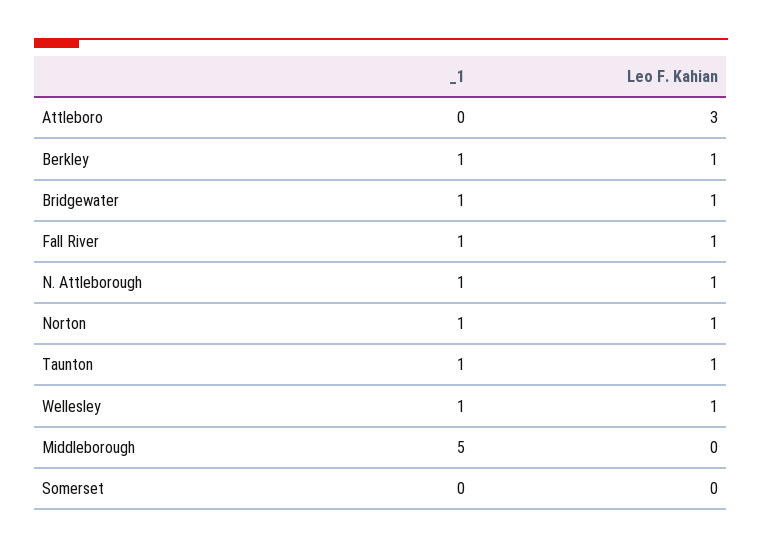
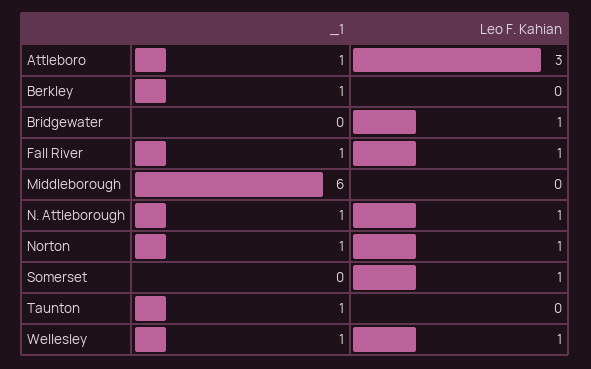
  {
    "_1": {
-     "Attleboro": 0,
+     "Attleboro": 1,
      "Berkley": 1,
-     "Bridgewater": 1,
+     "Bridgewater": 0,
      "Fall River": 1,
      "N. Attleborough": 1,
      "Norton": 1,
      "Taunton": 1,
      "Wellesley": 1,
-     "Middleborough": 5,
+     "Middleborough": 6,
      "Somerset": 0
    },
    "Leo F. Kahian": {
      "Attleboro": 3,
-     "Berkley": 1,
+     "Berkley": 0,
      "Bridgewater": 1,
      "Fall River": 1,
      "N. Attleborough": 1,
      "Norton": 1,
-     "Taunton": 1,
+     "Taunton": 0,
      "Wellesley": 1,
      "Middleborough": 0,
-     "Somerset": 0
+     "Somerset": 1
    }
  }

